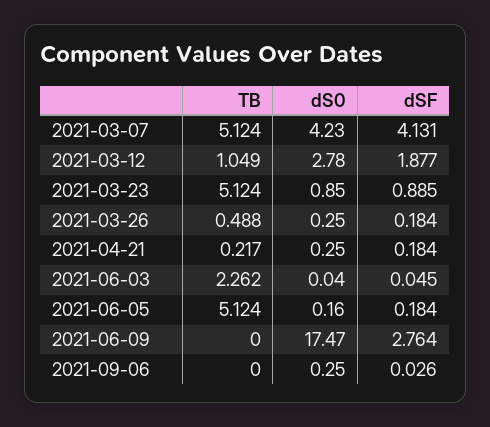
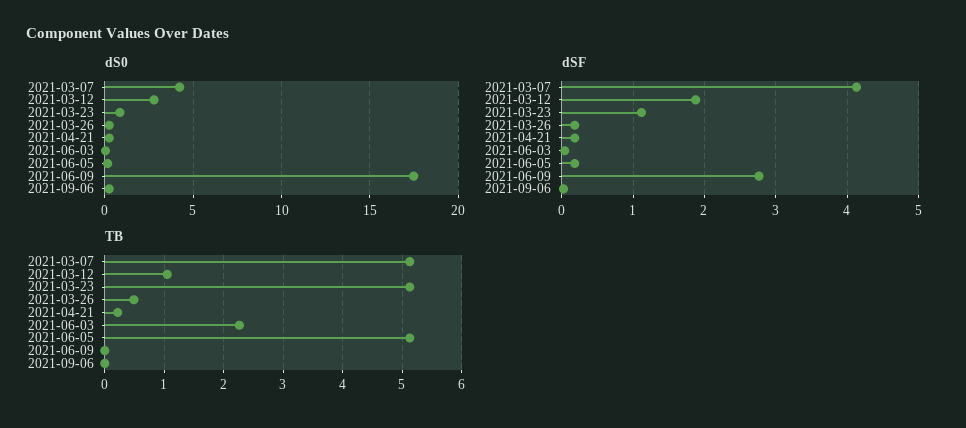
  {
    "TB": {
      "2021-03-07": 5.124,
      "2021-03-12": 1.049,
      "2021-03-23": 5.124,
      "2021-03-26": 0.488,
      "2021-04-21": 0.217,
      "2021-06-03": 2.262,
      "2021-06-05": 5.124,
      "2021-06-09": 0,
      "2021-09-06": 0
    },
    "dS0": {
      "2021-03-07": 4.23,
      "2021-03-12": 2.78,
      "2021-03-23": 0.85,
      "2021-03-26": 0.25,
      "2021-04-21": 0.25,
      "2021-06-03": 0.04,
      "2021-06-05": 0.16,
      "2021-06-09": 17.47,
      "2021-09-06": 0.25
    },
    "dSF": {
      "2021-03-07": 4.131,
      "2021-03-12": 1.877,
-     "2021-03-23": 0.885,
+     "2021-03-23": 1.1,
      "2021-03-26": 0.184,
      "2021-04-21": 0.184,
      "2021-06-03": 0.045,
      "2021-06-05": 0.184,
      "2021-06-09": 2.764,
      "2021-09-06": 0.026
    }
  }

